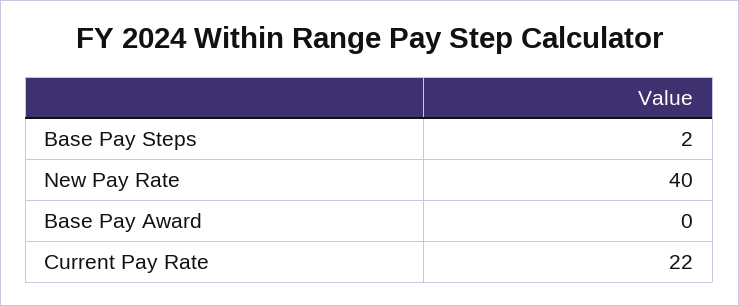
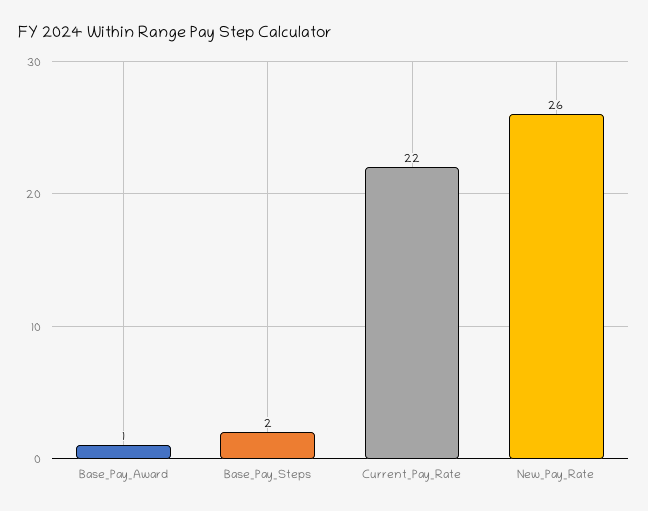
  {
    "Base Pay Steps": 2,
-   "New Pay Rate": 40,
+   "New Pay Rate": 26,
-   "Base Pay Award": 0,
+   "Base Pay Award": 1,
    "Current Pay Rate": 22
  }

